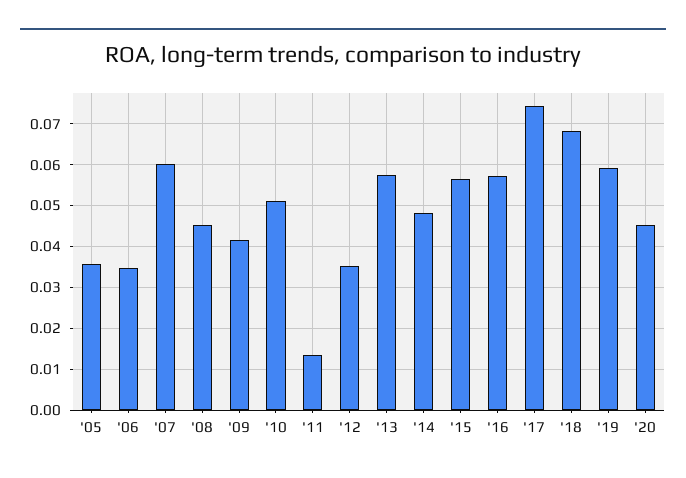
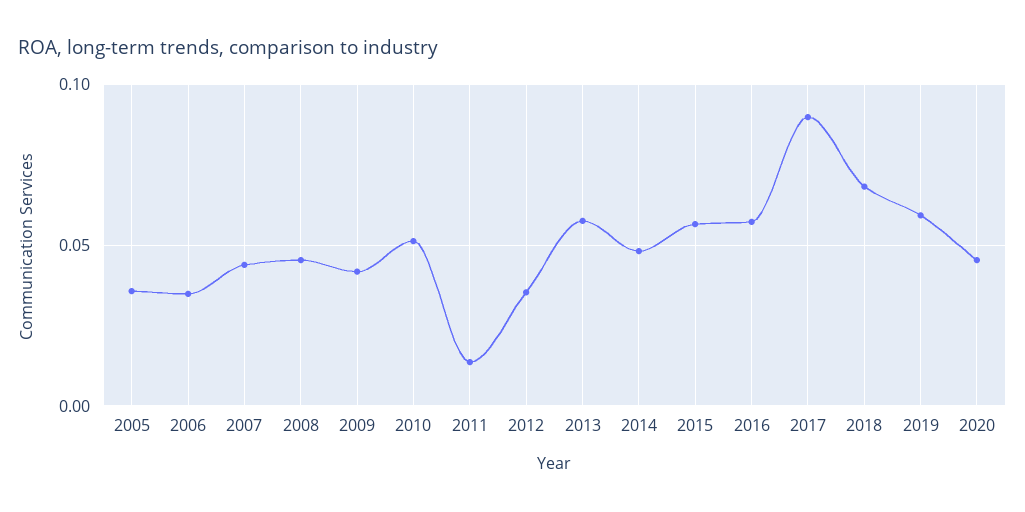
  {
    "'05": 0.036,
    "'06": 0.034,
-   "'07": 0.06,
+   "'07": 0.045,
    "'08": 0.046,
    "'09": 0.042,
    "'10": 0.052,
    "'11": 0.014,
    "'12": 0.036,
    "'13": 0.058,
    "'14": 0.048,
    "'15": 0.056,
    "'16": 0.058,
-   "'17": 0.074,
+   "'17": 0.09,
    "'18": 0.068,
    "'19": 0.06,
    "'20": 0.046
  }

